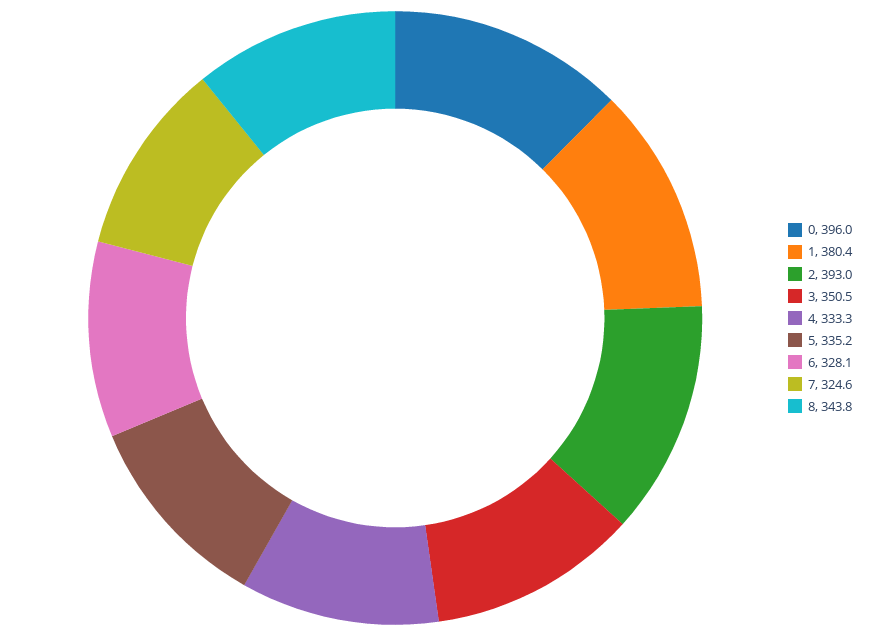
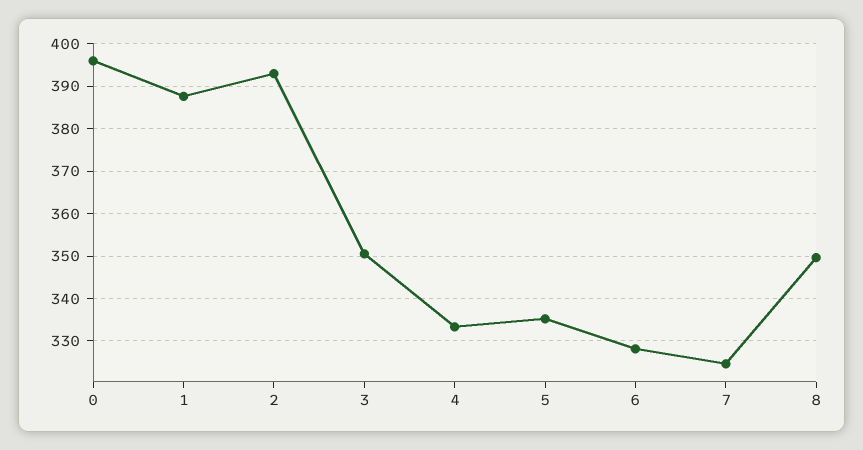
  {
    "0": 396,
-   "1": 380.4,
+   "1": 388,
    "2": 393,
    "3": 350.5,
    "4": 333.3,
    "5": 335.2,
    "6": 328.1,
    "7": 324.6,
-   "8": 343.8
+   "8": 350
  }

